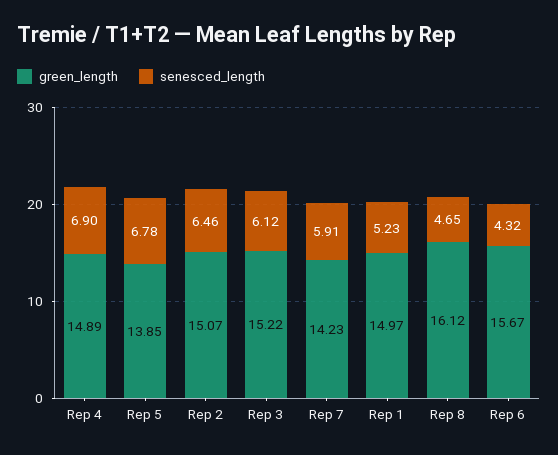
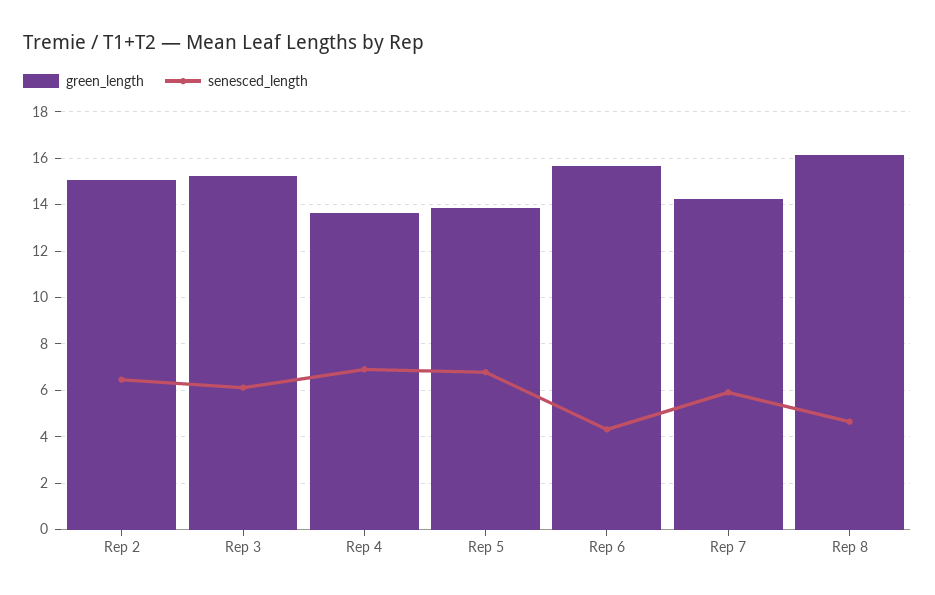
  {
    "green_length": {
-     "Rep 4": 14.89,
+     "Rep 4": 13.5,
      "Rep 5": 13.85,
      "Rep 2": 15.07,
      "Rep 3": 15.22,
      "Rep 7": 14.23,
-     "Rep 1": 14.97,
      "Rep 8": 16.12,
      "Rep 6": 15.67
    },
    "senesced_length": {
      "Rep 4": 6.9,
      "Rep 5": 6.78,
      "Rep 2": 6.46,
      "Rep 3": 6.12,
      "Rep 7": 5.91,
-     "Rep 1": 5.23,
      "Rep 8": 4.65,
      "Rep 6": 4.32
    }
  }

